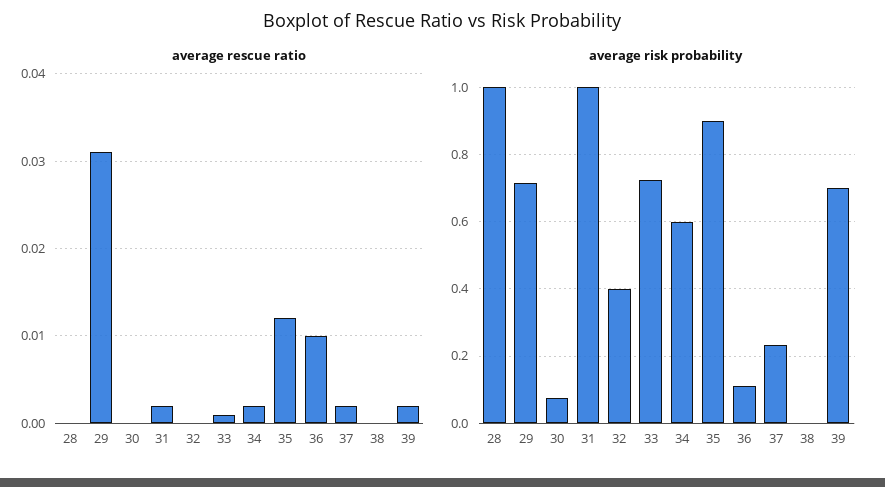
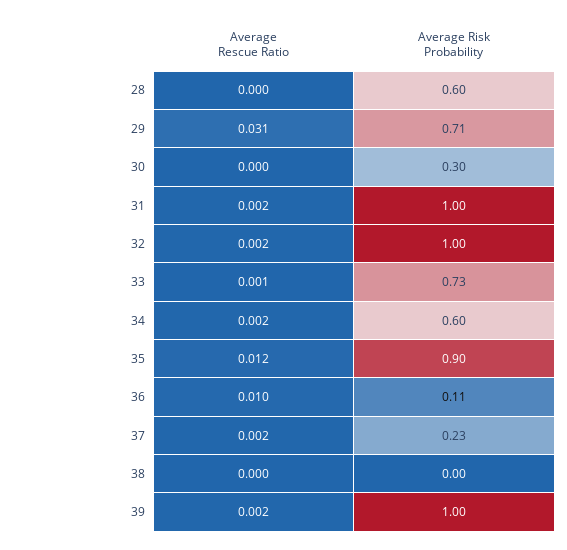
  {
    "average rescue ratio": {
      "28": 0,
      "29": 0.031,
      "30": 0,
      "31": 0.002,
-     "32": 0,
+     "32": 0.002,
      "33": 0.001,
      "34": 0.002,
      "35": 0.012,
      "36": 0.01,
      "37": 0.002,
      "38": 0,
      "39": 0.002
    },
    "average risk probability": {
-     "28": 1,
+     "28": 0.6,
      "29": 0.71,
-     "30": 0.08,
+     "30": 0.3,
      "31": 1,
-     "32": 0.4,
+     "32": 1,
      "33": 0.73,
      "34": 0.6,
      "35": 0.9,
      "36": 0.11,
      "37": 0.23,
      "38": 0,
-     "39": 0.7
+     "39": 1
    }
  }

